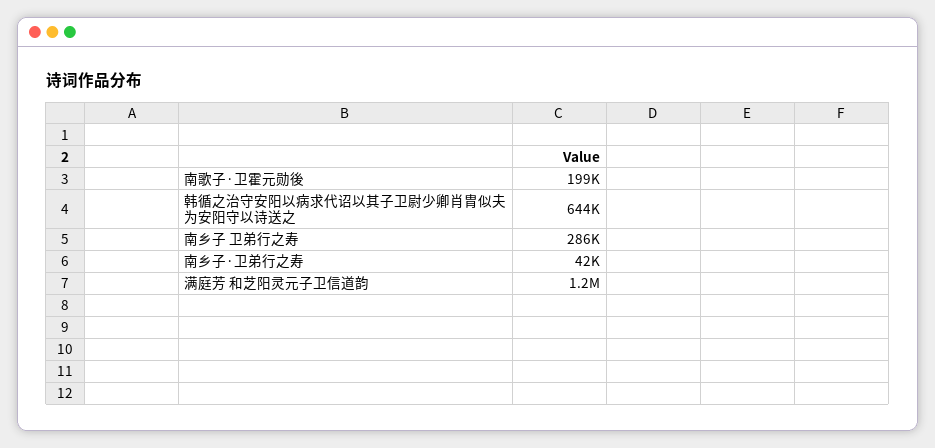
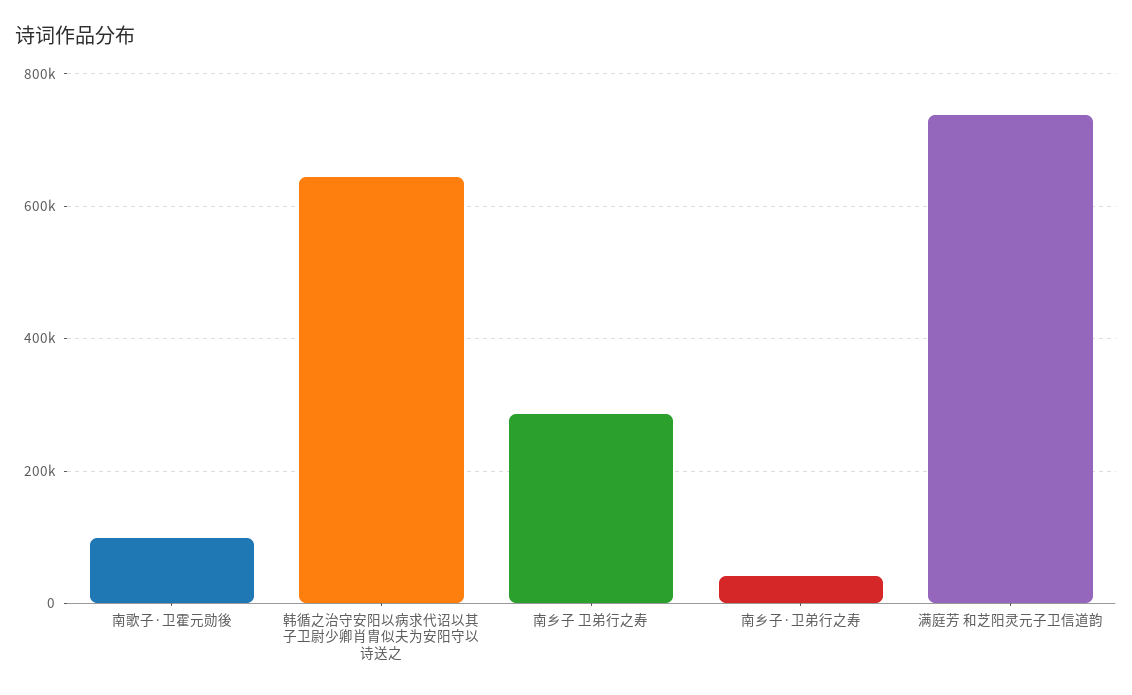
  {
-   "南歌子·卫霍元勋後": 199000,
+   "南歌子·卫霍元勋後": 100000,
    "韩循之治守安阳以病求代诏以其子卫尉少卿肖胄似夫为安阳守以诗送之": 644000,
    "南乡子 卫弟行之寿": 286000,
    "南乡子·卫弟行之寿": 42000,
-   "满庭芳 和芝阳灵元子卫信道韵": 1200000
+   "满庭芳 和芝阳灵元子卫信道韵": 740000
  }

